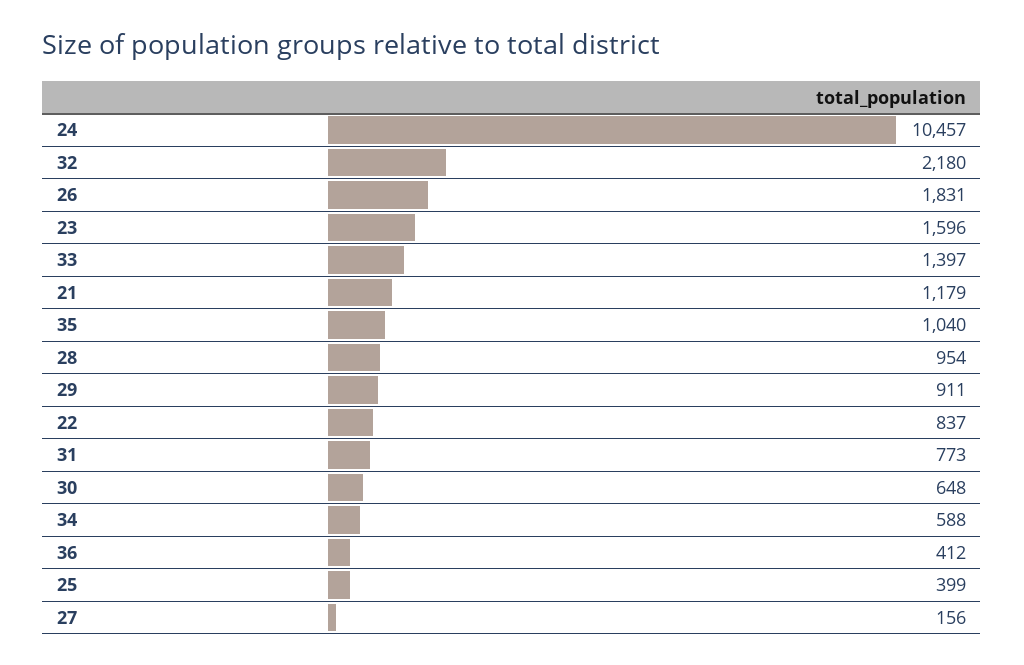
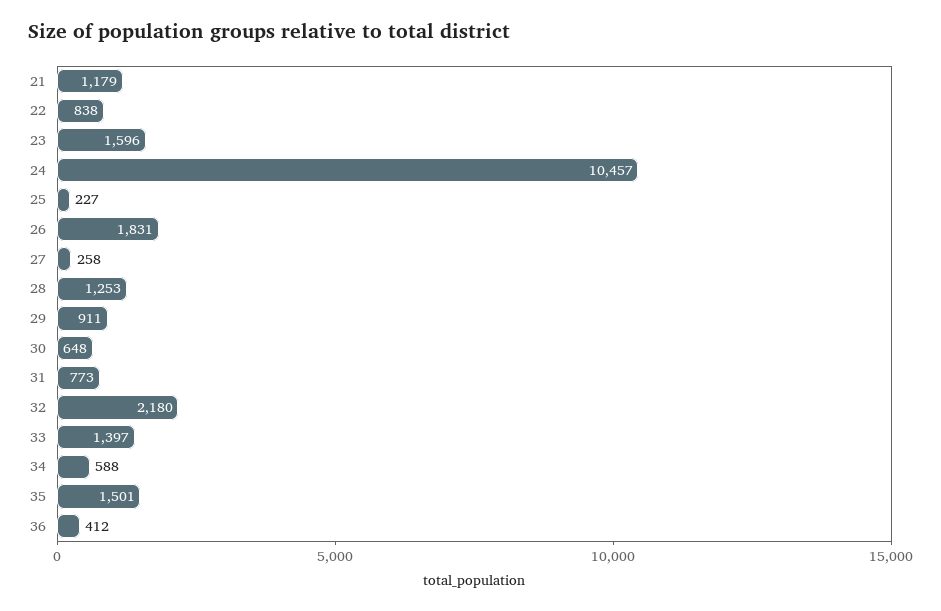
  {
    "24": 10457,
    "32": 2180,
    "26": 1831,
    "23": 1596,
    "33": 1397,
    "21": 1179,
-   "35": 1040,
+   "35": 1501,
-   "28": 954,
+   "28": 1253,
    "29": 911,
-   "22": 837,
+   "22": 838,
    "31": 773,
    "30": 648,
    "34": 588,
    "36": 412,
-   "25": 399,
+   "25": 227,
-   "27": 156
+   "27": 258
  }

